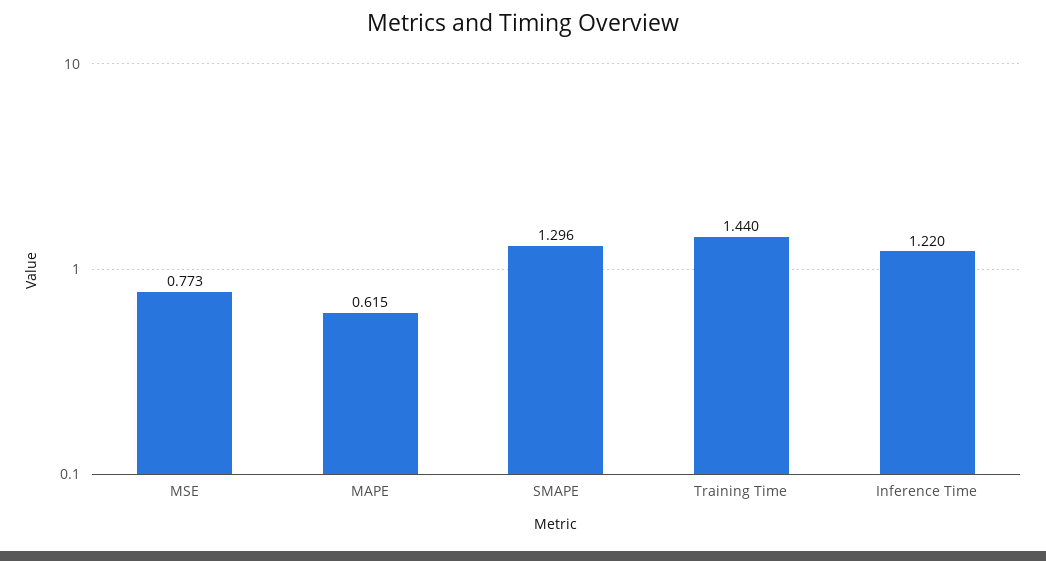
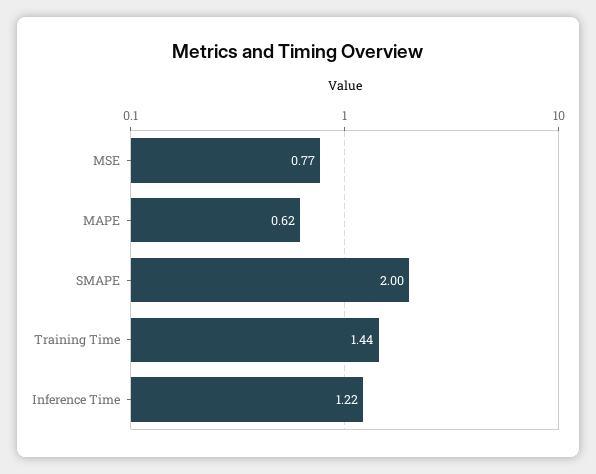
  {
    "MSE": 0.773,
    "MAPE": 0.615,
-   "SMAPE": 1.296,
+   "SMAPE": 2,
    "Training Time": 1.44,
    "Inference Time": 1.22
  }

